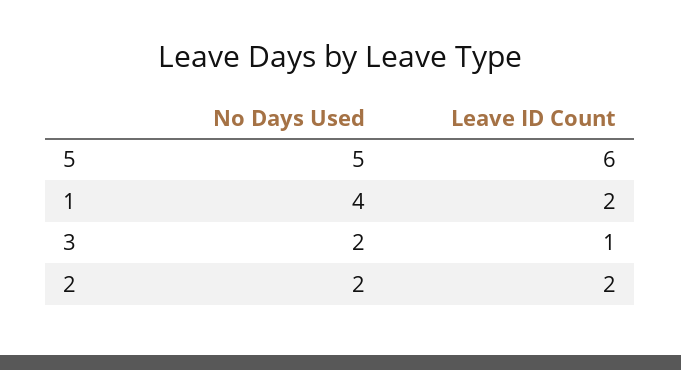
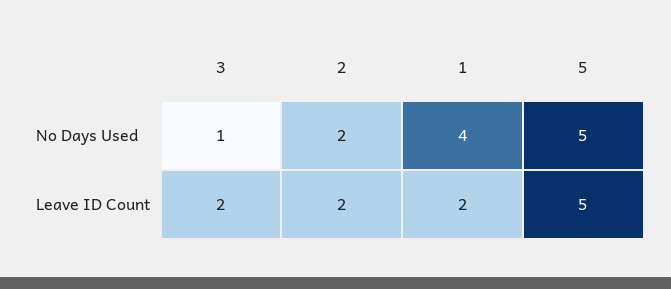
  {
    "No Days Used": {
      "5": 5,
      "1": 4,
-     "3": 2,
+     "3": 1,
      "2": 2
    },
    "Leave ID Count": {
-     "5": 6,
+     "5": 5,
      "1": 2,
-     "3": 1,
+     "3": 2,
      "2": 2
    }
  }

